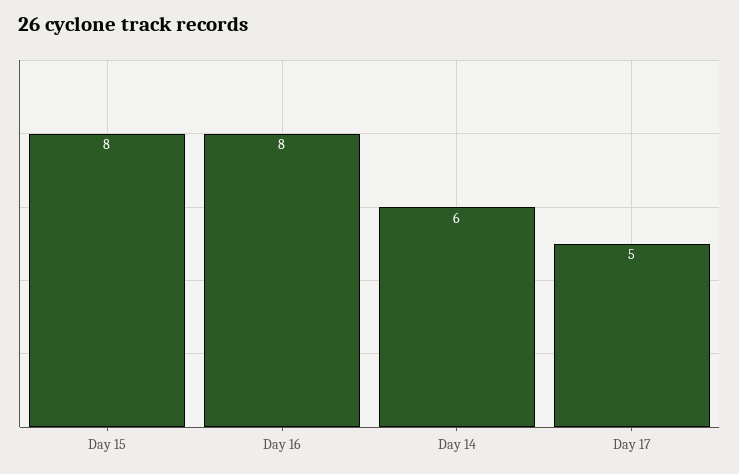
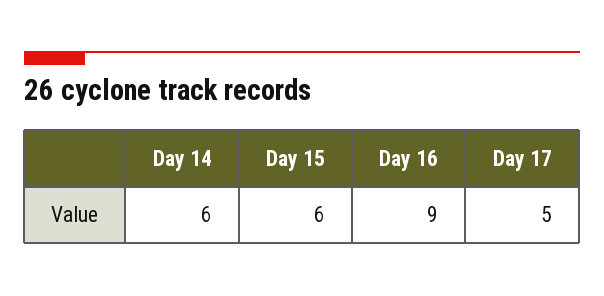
  {
-   "Day 15": 8,
+   "Day 15": 6,
-   "Day 16": 8,
+   "Day 16": 9,
    "Day 14": 6,
    "Day 17": 5
  }

